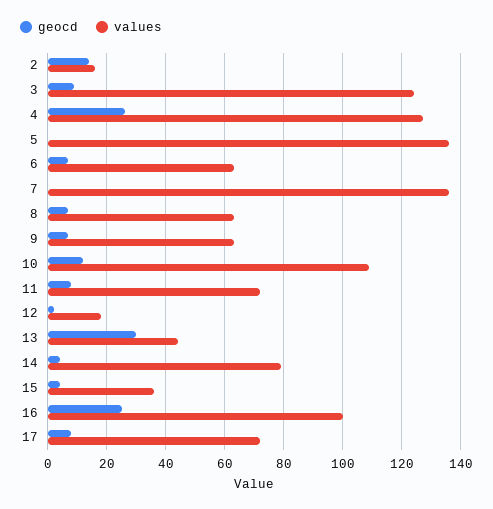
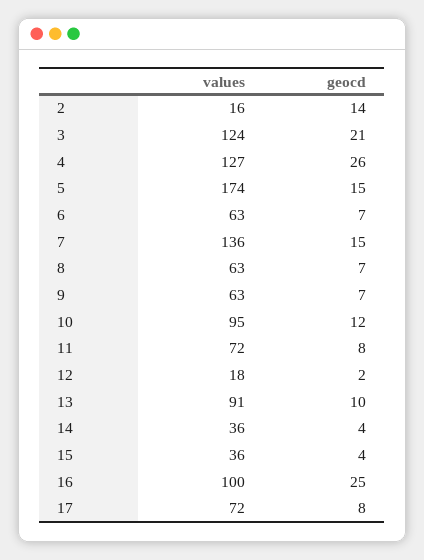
  {
    "geocd": {
      "2": 14,
-     "3": 10,
+     "3": 21,
      "4": 26,
-     "5": 0,
+     "5": 15,
      "6": 7,
-     "7": 0,
+     "7": 15,
      "8": 7,
      "9": 7,
      "10": 12,
      "11": 8,
      "12": 2,
-     "13": 30,
+     "13": 10,
      "14": 4,
      "15": 4,
      "16": 25,
      "17": 8
    },
    "values": {
      "2": 16,
      "3": 124,
      "4": 127,
-     "5": 135,
+     "5": 174,
      "6": 63,
      "7": 136,
      "8": 63,
      "9": 63,
-     "10": 110,
+     "10": 95,
      "11": 72,
      "12": 18,
-     "13": 45,
+     "13": 91,
-     "14": 80,
+     "14": 36,
      "15": 36,
      "16": 100,
      "17": 72
    }
  }

